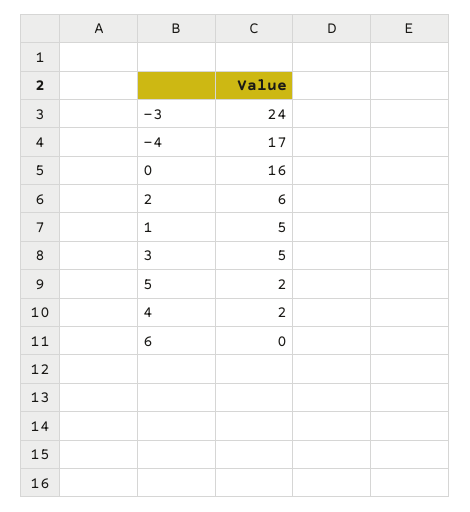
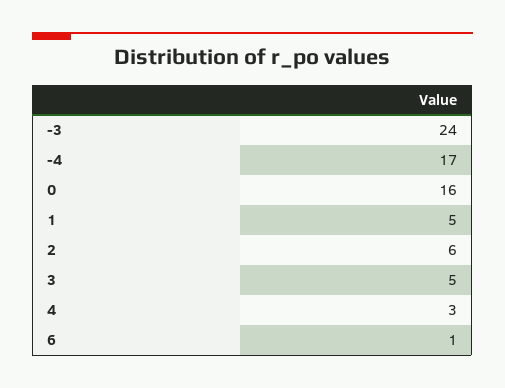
  {
    "-3": 24,
    "-4": 17,
    "0": 16,
    "2": 6,
    "1": 5,
    "3": 5,
-   "5": 2,
-   "4": 2,
+   "4": 3,
-   "6": 0
+   "6": 1
  }

